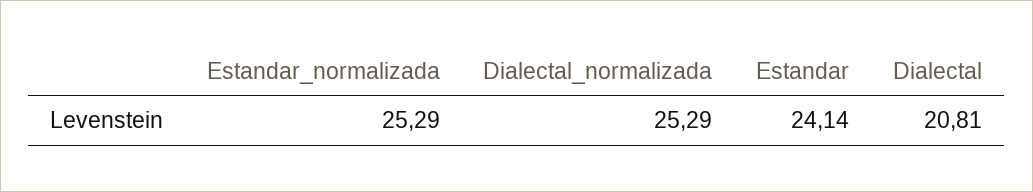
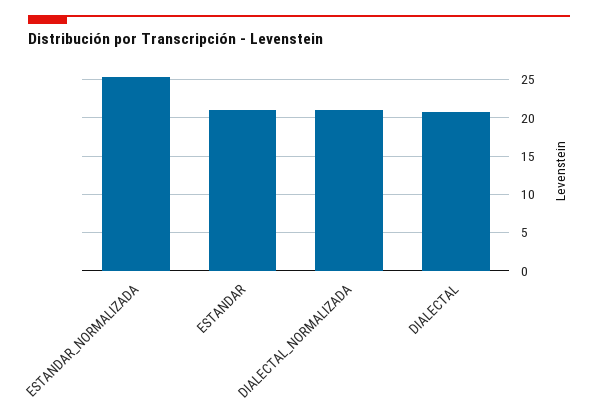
  {
    "Estandar_normalizada": 25.29,
-   "Dialectal_normalizada": 25.29,
+   "Dialectal_normalizada": 21,
-   "Estandar": 24.14,
+   "Estandar": 21,
    "Dialectal": 20.81
  }

